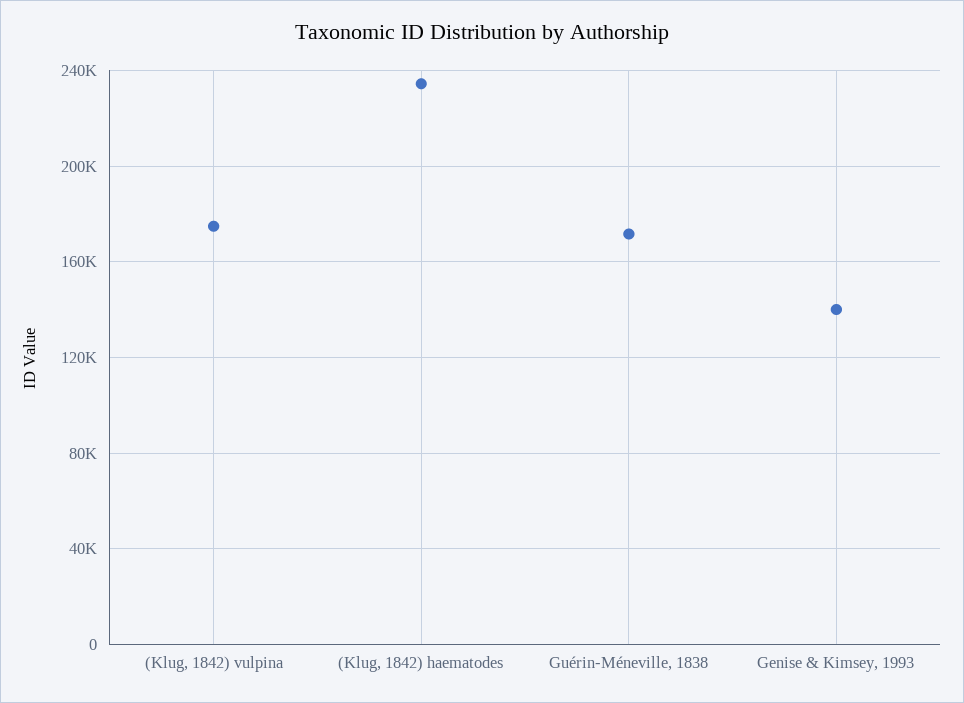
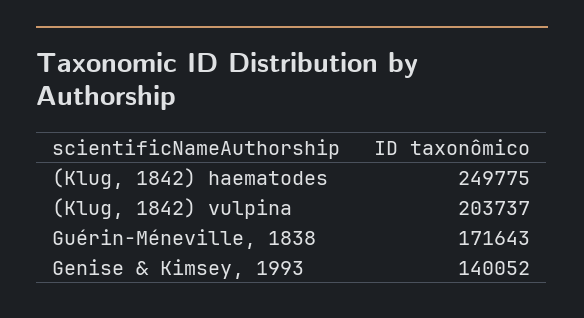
  {
-   "(Klug, 1842) vulpina": 175000,
+   "(Klug, 1842) vulpina": 203737,
-   "(Klug, 1842) haematodes": 235000,
+   "(Klug, 1842) haematodes": 249775,
    "Guérin-Méneville, 1838": 171643,
    "Genise & Kimsey, 1993": 140052
  }

